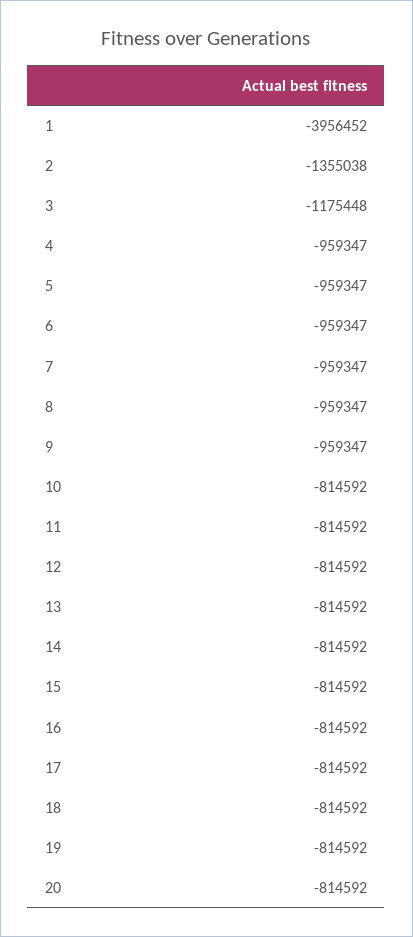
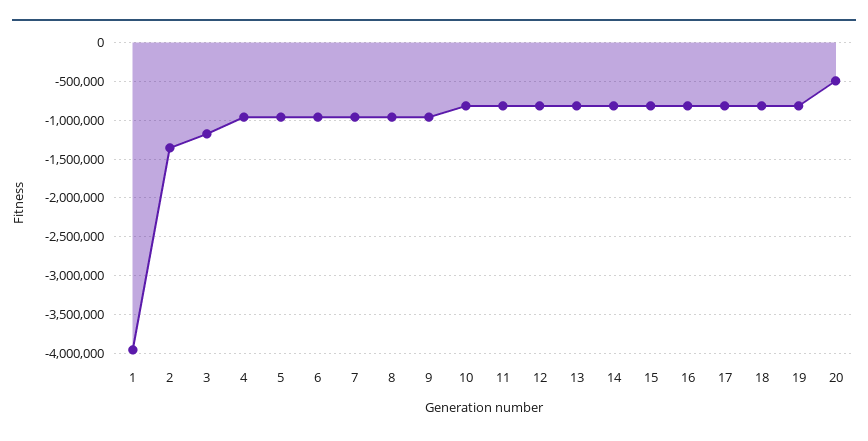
  {
    "1": -3956452,
    "2": -1355038,
    "3": -1175448,
    "4": -959347,
    "5": -959347,
    "6": -959347,
    "7": -959347,
    "8": -959347,
    "9": -959347,
    "10": -814592,
    "11": -814592,
    "12": -814592,
    "13": -814592,
    "14": -814592,
    "15": -814592,
    "16": -814592,
    "17": -814592,
    "18": -814592,
    "19": -814592,
-   "20": -814592
+   "20": -500000
  }

